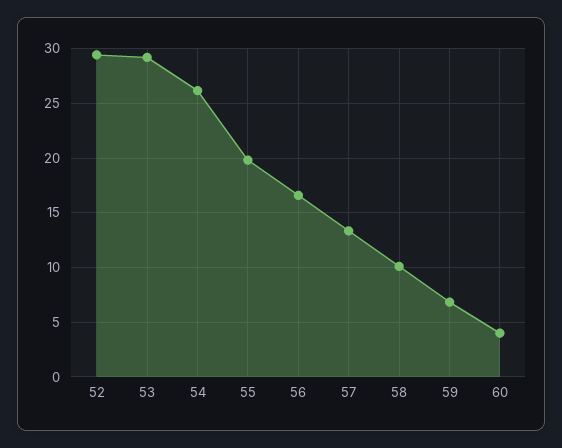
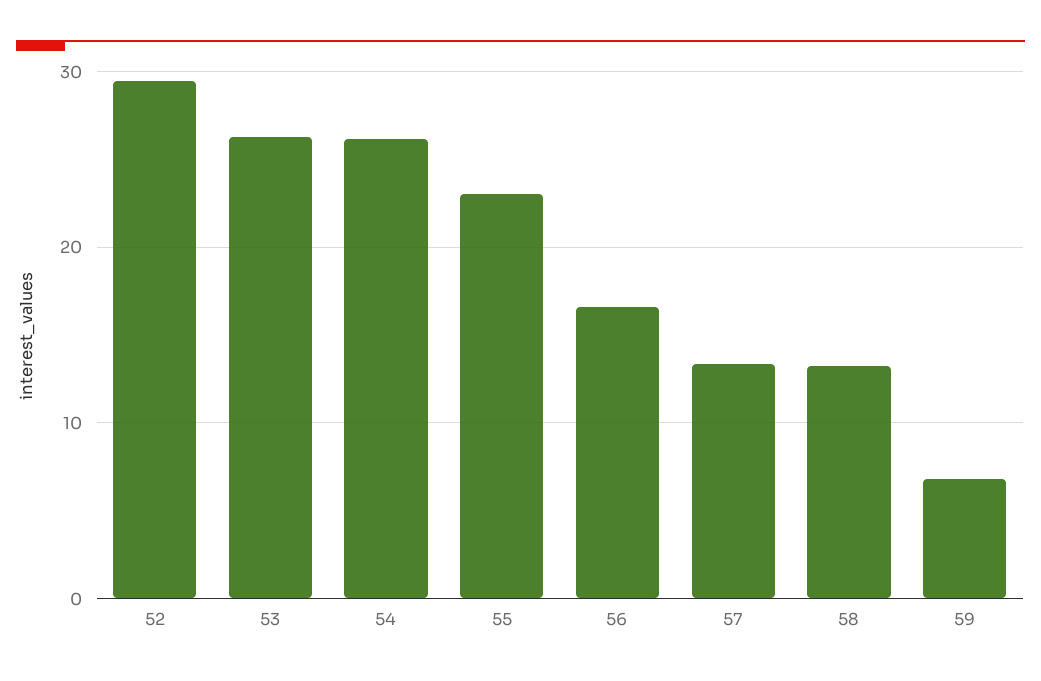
  {
    "52": 29,
-   "53": 29,
+   "53": 26,
    "54": 26,
-   "55": 20,
+   "55": 23,
    "56": 17,
    "57": 13,
-   "58": 10,
+   "58": 13,
-   "59": 7,
+   "59": 7
-   "60": 4
  }

